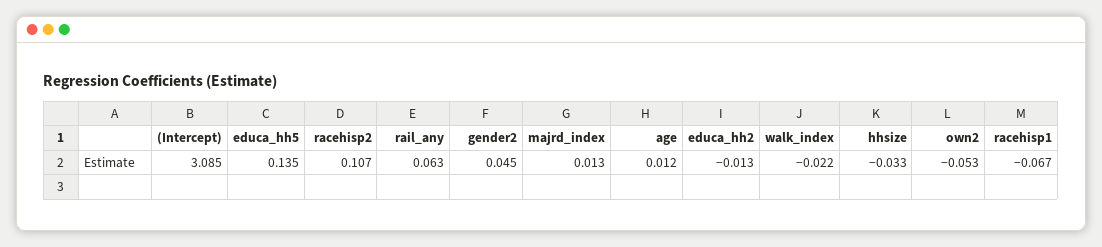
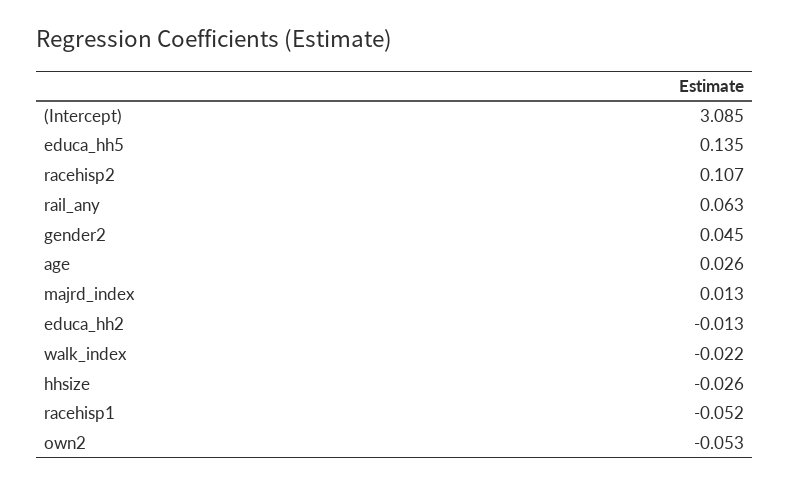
  {
    "(Intercept)": 3.085,
    "educa_hh5": 0.135,
    "racehisp2": 0.107,
    "rail_any": 0.063,
    "gender2": 0.045,
    "majrd_index": 0.013,
-   "age": 0.012,
+   "age": 0.026,
    "educa_hh2": -0.013,
    "walk_index": -0.022,
-   "hhsize": -0.033,
+   "hhsize": -0.026,
    "own2": -0.053,
-   "racehisp1": -0.067
+   "racehisp1": -0.052
  }

